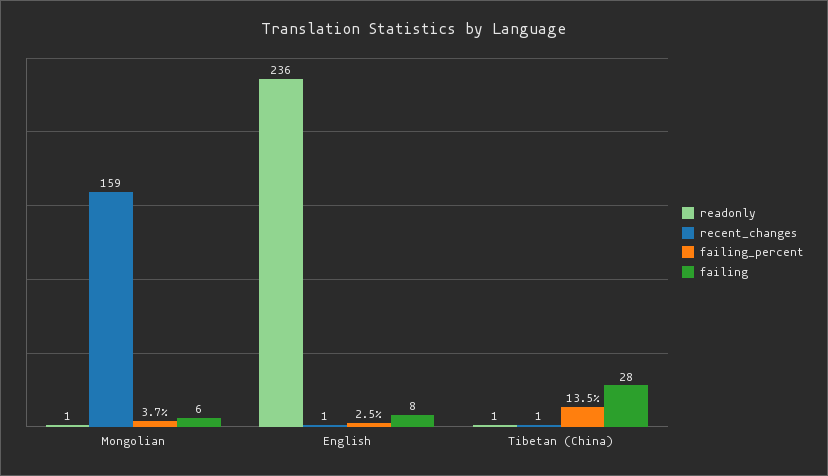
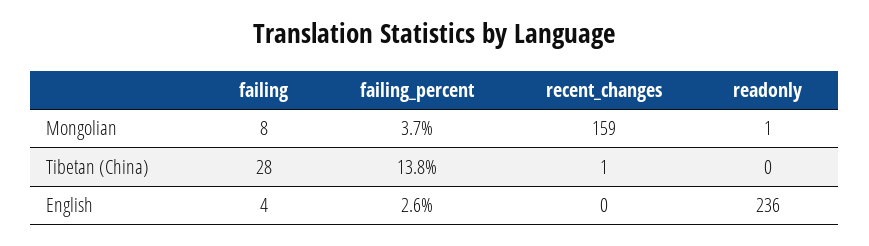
  {
    "readonly": {
      "Mongolian": 1,
      "English": 236,
-     "Tibetan (China)": 1
+     "Tibetan (China)": 0
    },
    "recent_changes": {
      "Mongolian": 159,
-     "English": 1,
+     "English": 0,
      "Tibetan (China)": 1
    },
    "failing_percent": {
      "Mongolian": 3.7,
-     "English": 2.5,
+     "English": 2.6,
-     "Tibetan (China)": 13.5
+     "Tibetan (China)": 13.8
    },
    "failing": {
-     "Mongolian": 6,
+     "Mongolian": 8,
-     "English": 8,
+     "English": 4,
      "Tibetan (China)": 28
    }
  }

